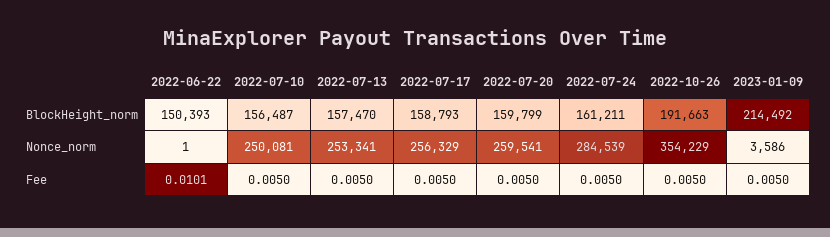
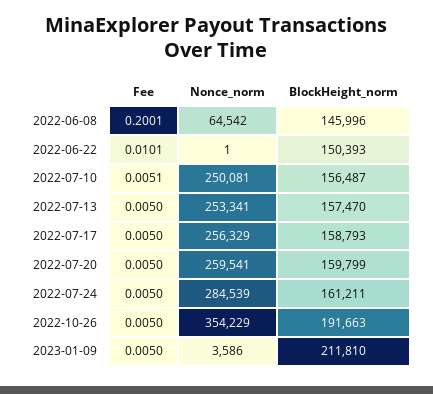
  {
    "2022-06-22": {
      "BlockHeight_norm": 150393,
      "Nonce_norm": 1,
      "Fee": 0.0101
    },
    "2022-07-10": {
      "BlockHeight_norm": 156487,
      "Nonce_norm": 250081,
-     "Fee": 0.005
+     "Fee": 0.0051
    },
    "2022-07-13": {
      "BlockHeight_norm": 157470,
      "Nonce_norm": 253341,
      "Fee": 0.005
    },
    "2022-07-17": {
      "BlockHeight_norm": 158793,
      "Nonce_norm": 256329,
      "Fee": 0.005
    },
    "2022-07-20": {
      "BlockHeight_norm": 159799,
      "Nonce_norm": 259541,
      "Fee": 0.005
    },
    "2022-07-24": {
      "BlockHeight_norm": 161211,
      "Nonce_norm": 284539,
      "Fee": 0.005
    },
    "2022-10-26": {
      "BlockHeight_norm": 191663,
      "Nonce_norm": 354229,
      "Fee": 0.005
    },
    "2023-01-09": {
-     "BlockHeight_norm": 214492,
+     "BlockHeight_norm": 211810,
      "Nonce_norm": 3586,
      "Fee": 0.005
-   }
+   },
+   "2022-06-08": {
+     "Fee": 0.2001,
+     "Nonce_norm": 64542,
+     "BlockHeight_norm": 145996
+   }
  }

